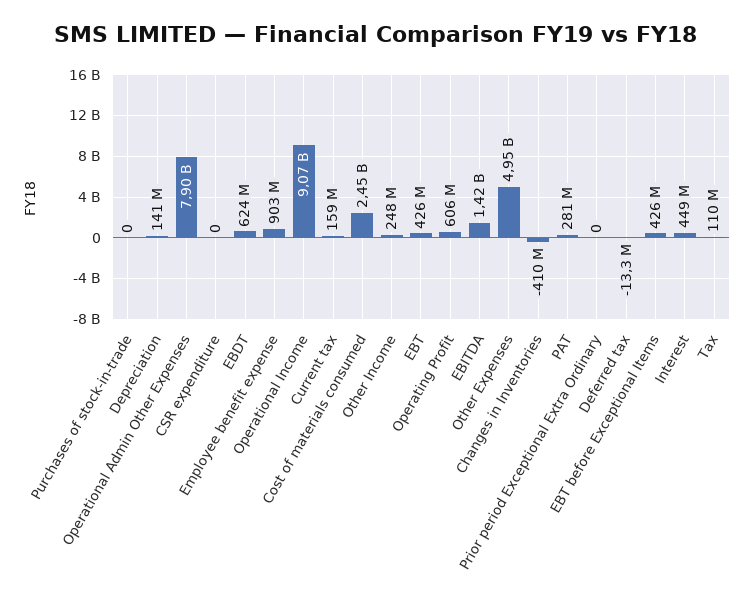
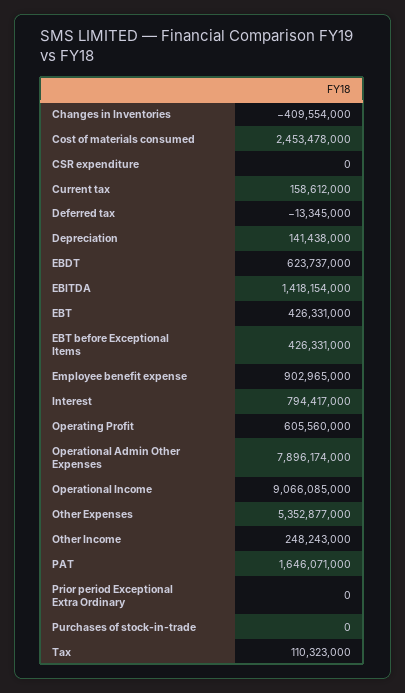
  {
    "Purchases of stock-in-trade": 0,
    "Depreciation": 141438000,
    "Operational Admin Other Expenses": 7896174000,
    "CSR expenditure": 0,
    "EBDT": 623737000,
    "Employee benefit expense": 902965000,
    "Operational Income": 9066085000,
    "Current tax": 158612000,
    "Cost of materials consumed": 2453478000,
    "Other Income": 248243000,
    "EBT": 426331000,
    "Operating Profit": 605560000,
    "EBITDA": 1418154000,
-   "Other Expenses": 4950000000,
+   "Other Expenses": 5352877000,
    "Changes in Inventories": -409554000,
-   "PAT": 281000000,
+   "PAT": 1646071000,
    "Prior period Exceptional Extra Ordinary": 0,
    "Deferred tax": -13345000,
    "EBT before Exceptional Items": 426331000,
-   "Interest": 449000000,
+   "Interest": 794417000,
    "Tax": 110323000
  }

